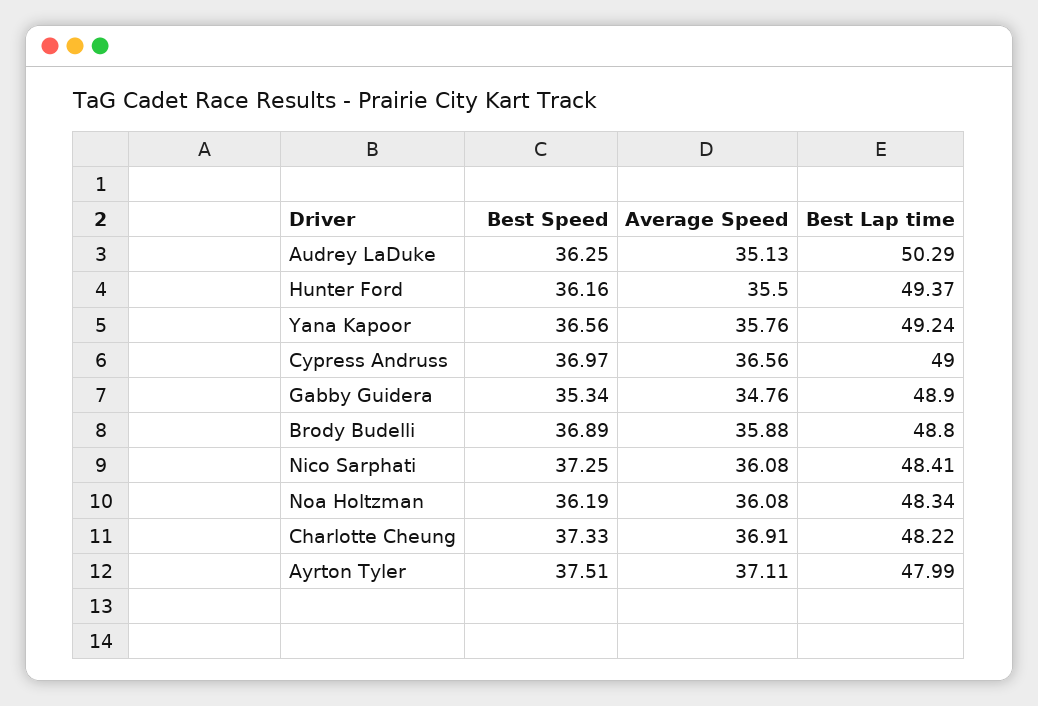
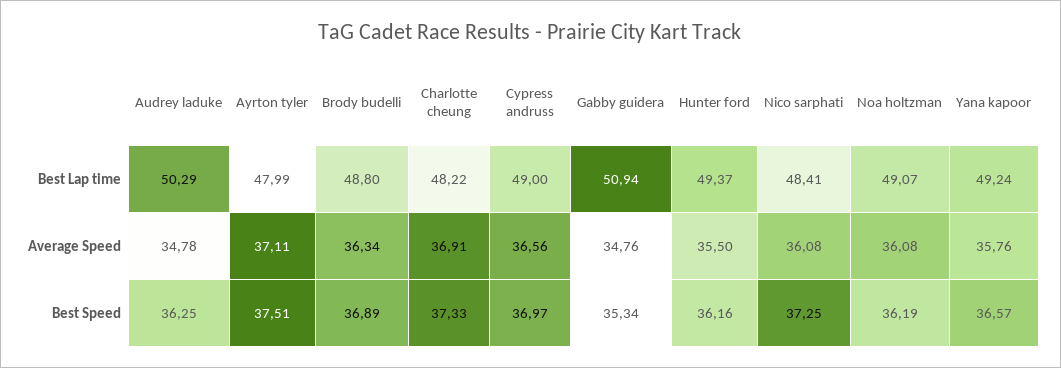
  {
    "Best Speed": {
      "Audrey LaDuke": 36.25,
      "Hunter Ford": 36.16,
-     "Yana Kapoor": 36.56,
+     "Yana Kapoor": 36.57,
      "Cypress Andruss": 36.97,
      "Gabby Guidera": 35.34,
      "Brody Budelli": 36.89,
      "Nico Sarphati": 37.25,
      "Noa Holtzman": 36.19,
      "Charlotte Cheung": 37.33,
      "Ayrton Tyler": 37.51
    },
    "Average Speed": {
-     "Audrey LaDuke": 35.13,
+     "Audrey LaDuke": 34.78,
      "Hunter Ford": 35.5,
      "Yana Kapoor": 35.76,
      "Cypress Andruss": 36.56,
      "Gabby Guidera": 34.76,
-     "Brody Budelli": 35.88,
+     "Brody Budelli": 36.34,
      "Nico Sarphati": 36.08,
      "Noa Holtzman": 36.08,
      "Charlotte Cheung": 36.91,
      "Ayrton Tyler": 37.11
    },
    "Best Lap time": {
      "Audrey LaDuke": 50.29,
      "Hunter Ford": 49.37,
      "Yana Kapoor": 49.24,
      "Cypress Andruss": 49,
-     "Gabby Guidera": 48.9,
+     "Gabby Guidera": 50.94,
      "Brody Budelli": 48.8,
      "Nico Sarphati": 48.41,
-     "Noa Holtzman": 48.34,
+     "Noa Holtzman": 49.07,
      "Charlotte Cheung": 48.22,
      "Ayrton Tyler": 47.99
    }
  }

